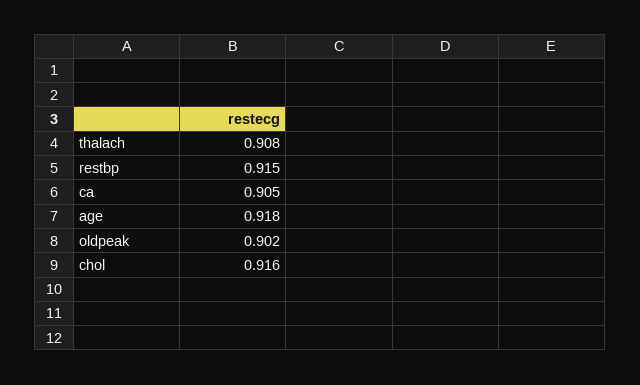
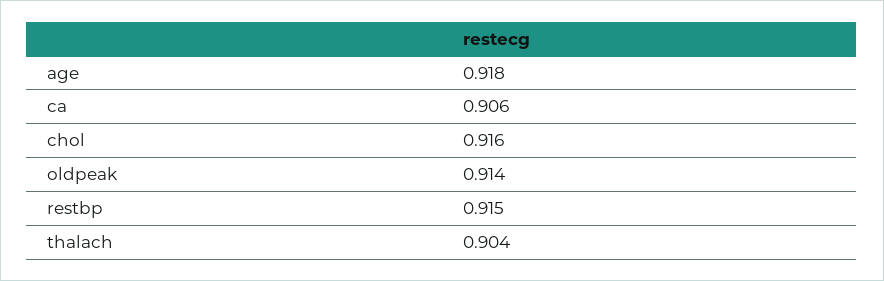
  {
-   "thalach": 0.908,
+   "thalach": 0.904,
    "restbp": 0.915,
-   "ca": 0.905,
+   "ca": 0.906,
    "age": 0.918,
-   "oldpeak": 0.902,
+   "oldpeak": 0.914,
    "chol": 0.916
  }

